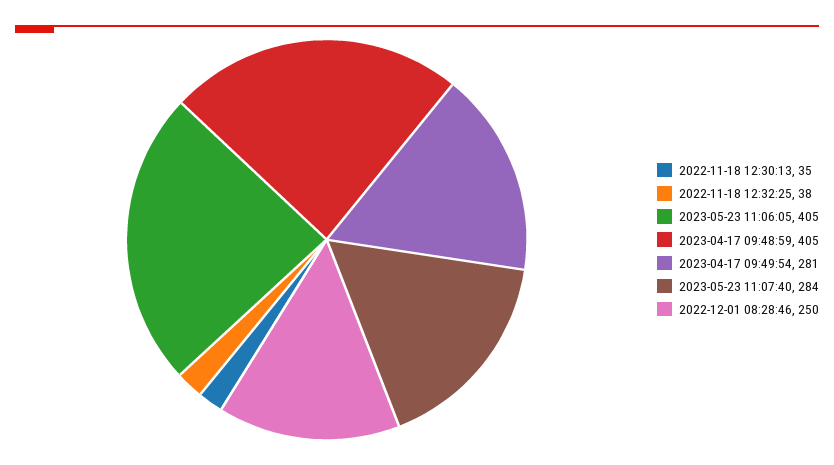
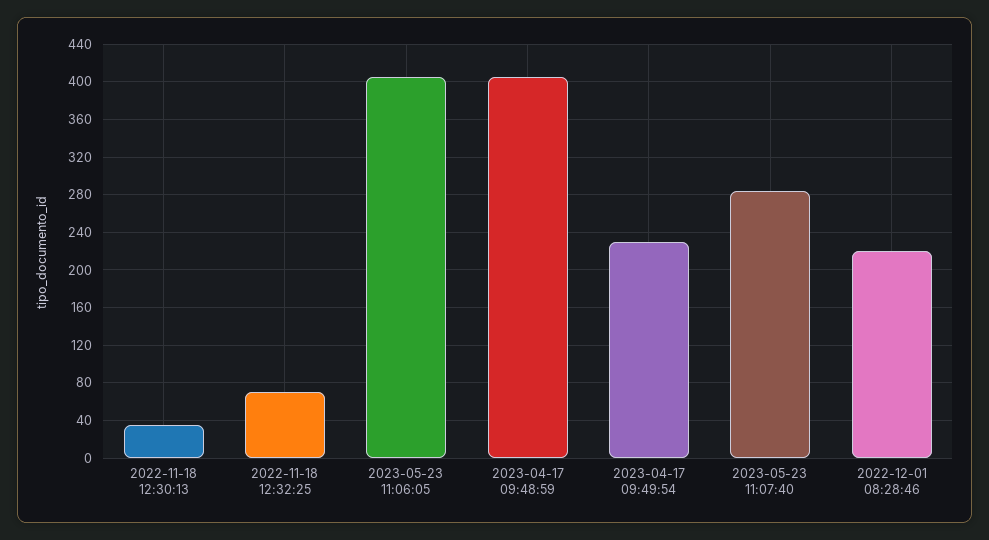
  {
    "2022-11-18 12:30:13": 35,
-   "2022-11-18 12:32:25": 38,
+   "2022-11-18 12:32:25": 70,
    "2023-05-23 11:06:05": 405,
    "2023-04-17 09:48:59": 405,
-   "2023-04-17 09:49:54": 281,
+   "2023-04-17 09:49:54": 230,
    "2023-05-23 11:07:40": 284,
-   "2022-12-01 08:28:46": 250
+   "2022-12-01 08:28:46": 220
  }

